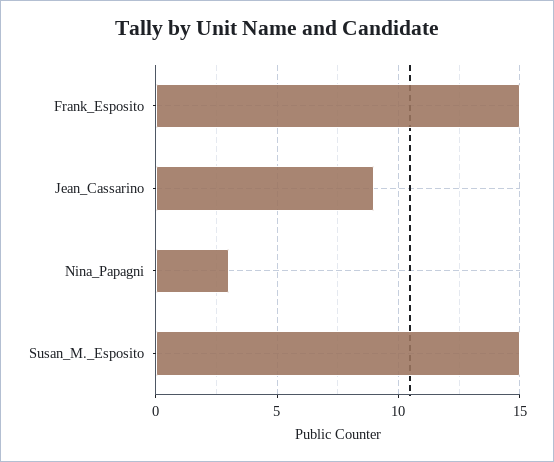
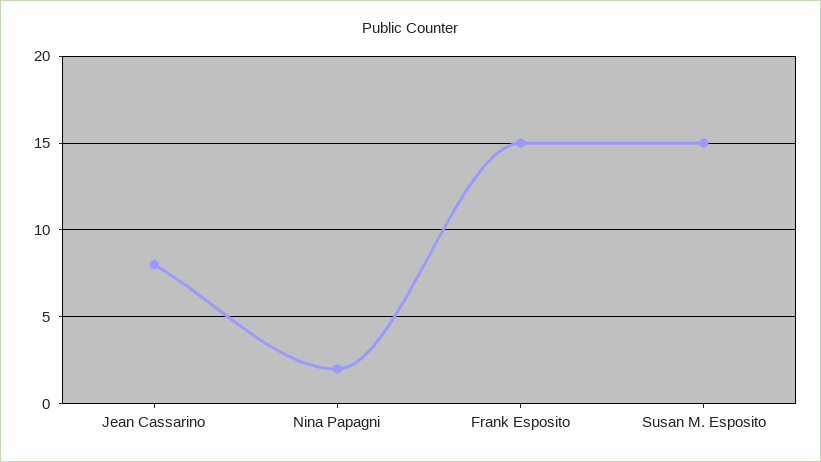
  {
    "Frank_Esposito": 15,
-   "Jean_Cassarino": 9,
+   "Jean_Cassarino": 8,
-   "Nina_Papagni": 3,
+   "Nina_Papagni": 2,
    "Susan_M._Esposito": 15
  }

